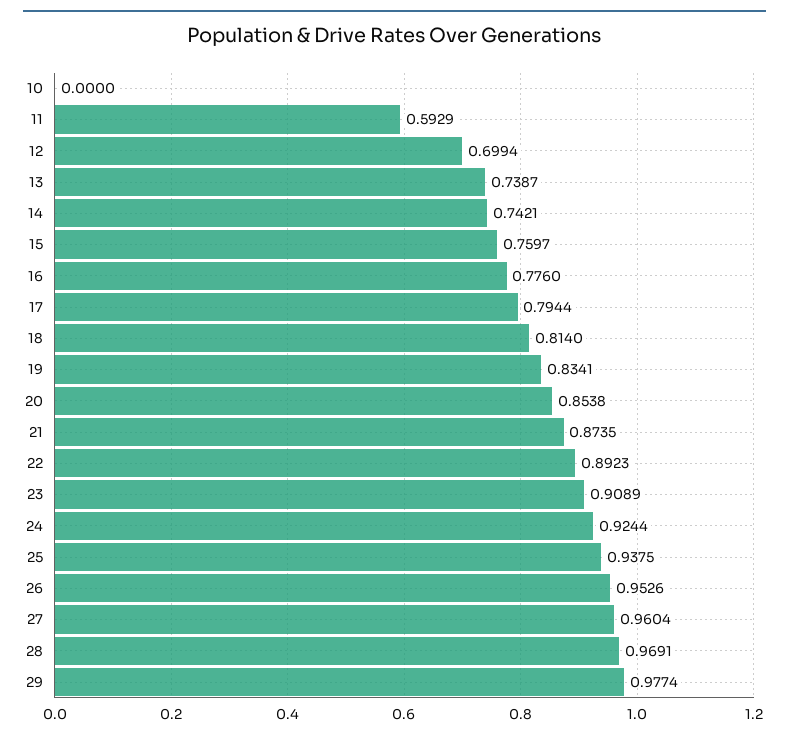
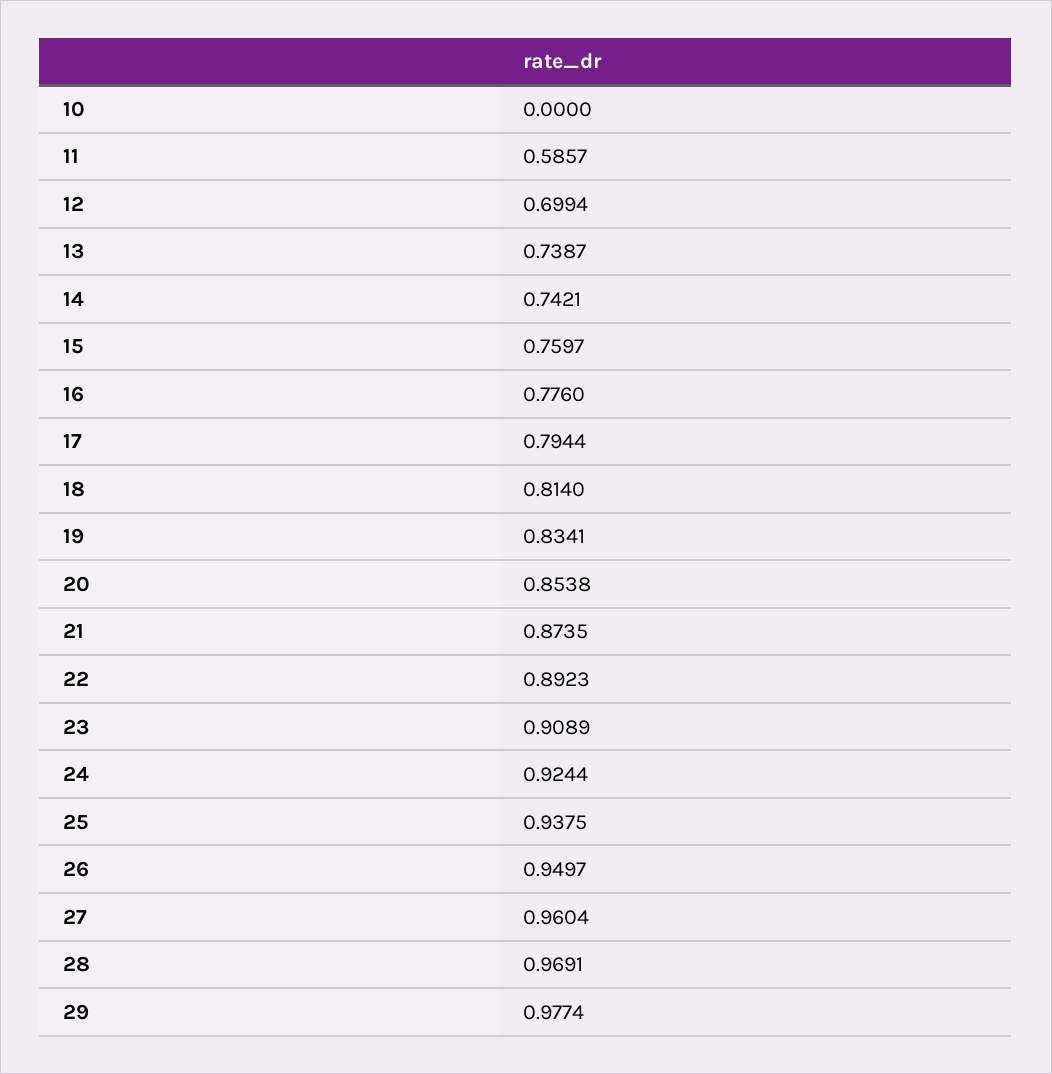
  {
    "10": 0,
-   "11": 0.5929,
+   "11": 0.5857,
    "12": 0.6994,
    "13": 0.7387,
    "14": 0.7421,
    "15": 0.7597,
    "16": 0.776,
    "17": 0.7944,
    "18": 0.814,
    "19": 0.8341,
    "20": 0.8538,
    "21": 0.8735,
    "22": 0.8923,
    "23": 0.9089,
    "24": 0.9244,
    "25": 0.9375,
-   "26": 0.9526,
+   "26": 0.9497,
    "27": 0.9604,
    "28": 0.9691,
    "29": 0.9774
  }

